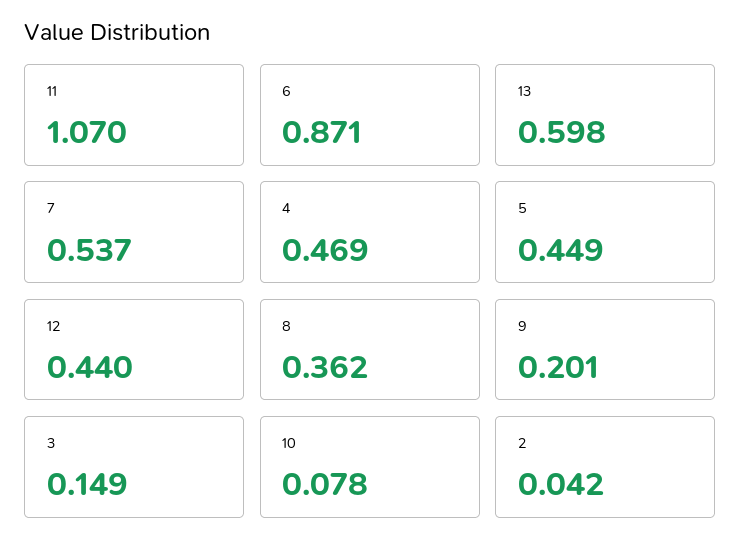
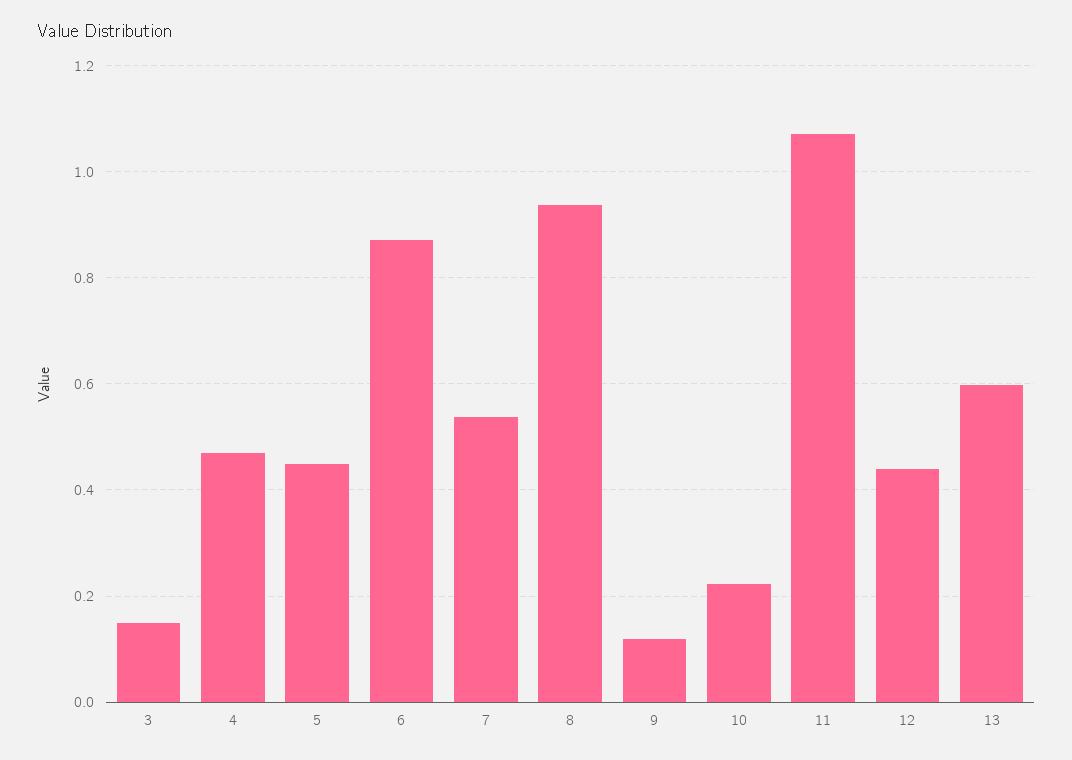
  {
    "11": 1.07,
    "6": 0.871,
    "13": 0.598,
    "7": 0.537,
    "4": 0.469,
    "5": 0.449,
    "12": 0.44,
-   "8": 0.362,
+   "8": 0.94,
-   "9": 0.201,
+   "9": 0.12,
    "3": 0.149,
-   "10": 0.078,
+   "10": 0.22
-   "2": 0.042
  }

